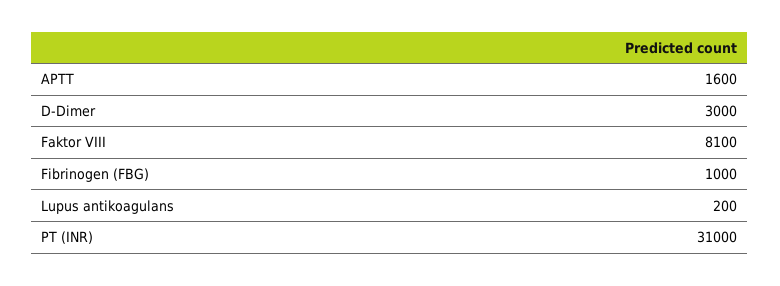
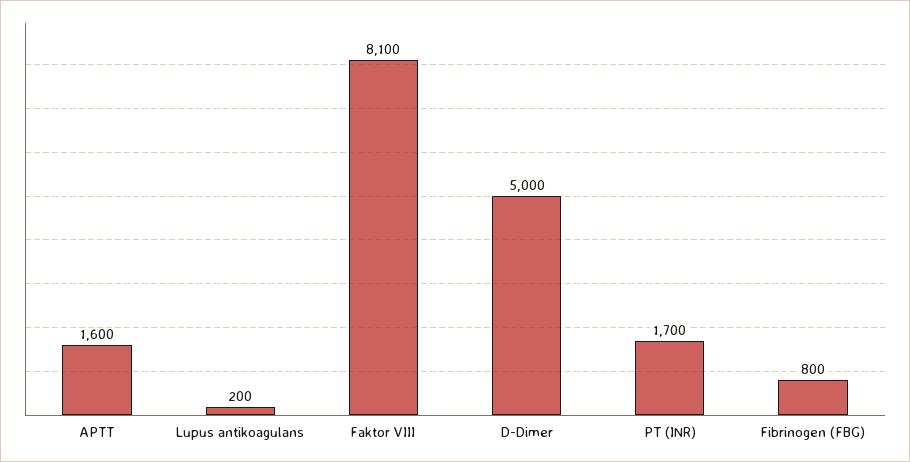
  {
    "APTT": 1600,
-   "D-Dimer": 3000,
+   "D-Dimer": 5000,
    "Faktor VIII": 8100,
-   "Fibrinogen (FBG)": 1000,
+   "Fibrinogen (FBG)": 800,
    "Lupus antikoagulans": 200,
-   "PT (INR)": 31000
+   "PT (INR)": 1700
  }

